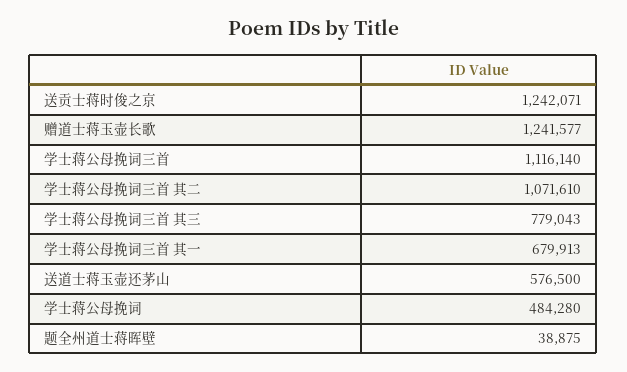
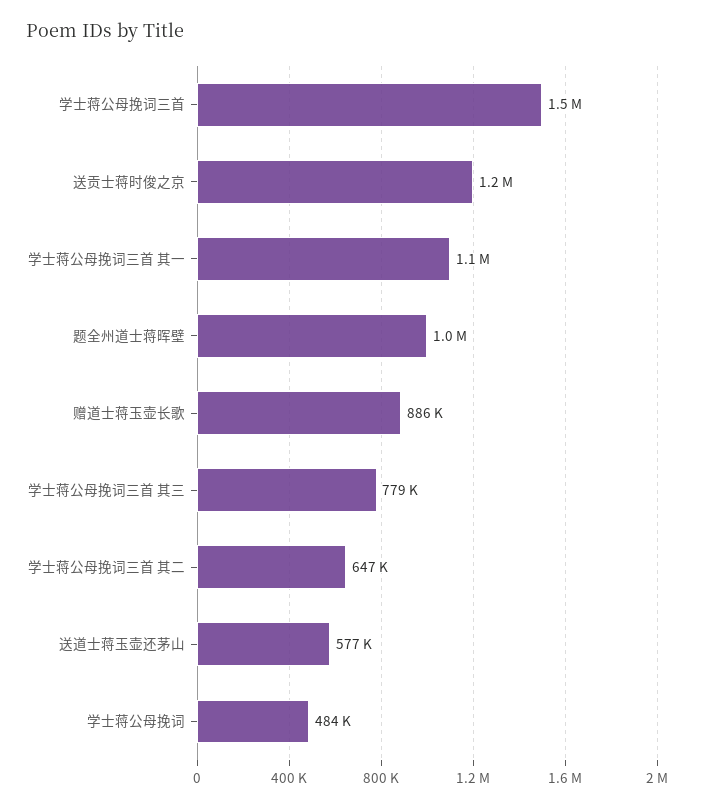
  {
    "送贡士蒋时俊之京": 1242071,
-   "赠道士蒋玉壶长歌": 1241577,
+   "赠道士蒋玉壶长歌": 886000,
-   "学士蒋公母挽词三首": 1116140,
+   "学士蒋公母挽词三首": 1500000,
-   "学士蒋公母挽词三首 其二": 1071610,
+   "学士蒋公母挽词三首 其二": 647000,
    "学士蒋公母挽词三首 其三": 779043,
-   "学士蒋公母挽词三首 其一": 679913,
+   "学士蒋公母挽词三首 其一": 1100000,
    "送道士蒋玉壶还茅山": 576500,
    "学士蒋公母挽词": 484280,
-   "题全州道士蒋晖壁": 38875
+   "题全州道士蒋晖壁": 1000000
  }

